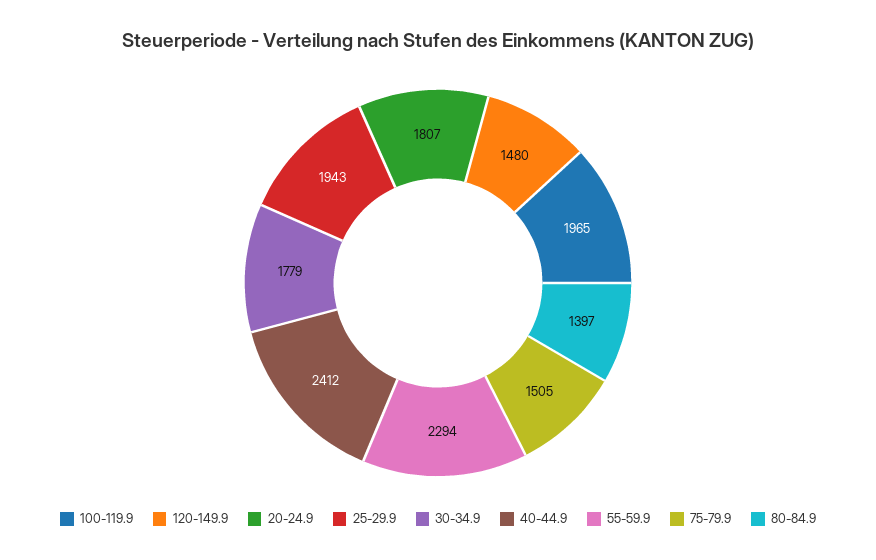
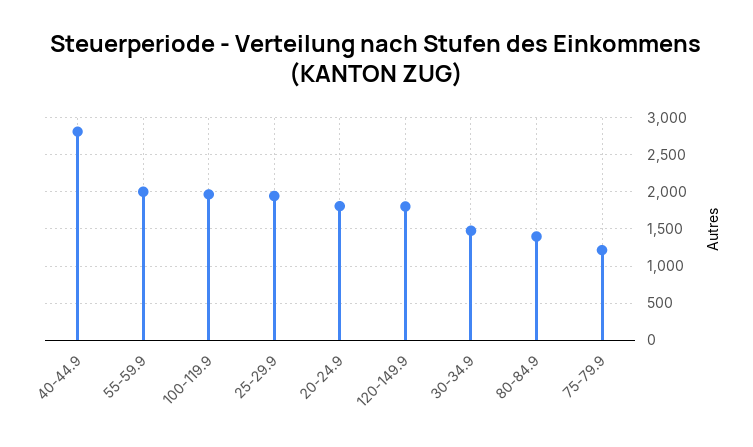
  {
    "100-119.9": 1965,
-   "120-149.9": 1480,
+   "120-149.9": 1800,
    "20-24.9": 1807,
    "25-29.9": 1943,
-   "30-34.9": 1779,
+   "30-34.9": 1500,
-   "40-44.9": 2412,
+   "40-44.9": 2800,
-   "55-59.9": 2294,
+   "55-59.9": 2000,
-   "75-79.9": 1505,
+   "75-79.9": 1200,
    "80-84.9": 1397
  }

